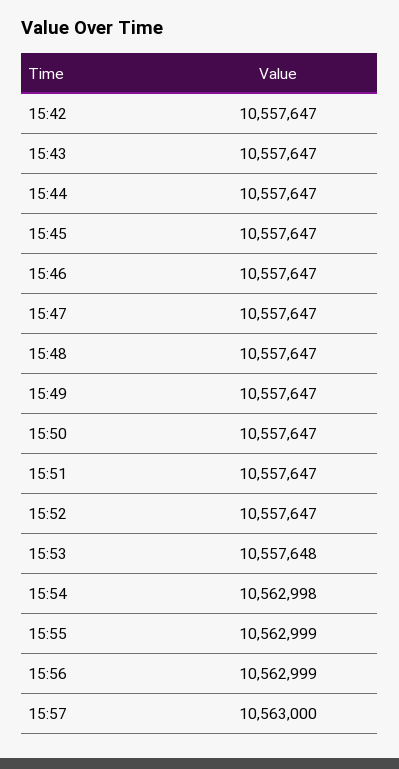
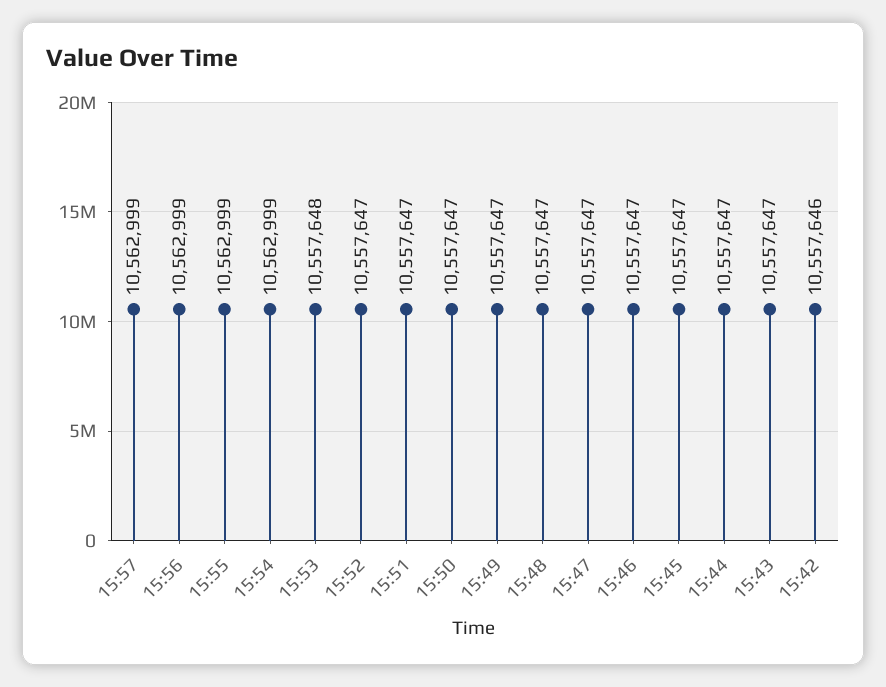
  {
-   "15:42": 10557647,
+   "15:42": 10557646,
    "15:43": 10557647,
    "15:44": 10557647,
    "15:45": 10557647,
    "15:46": 10557647,
    "15:47": 10557647,
    "15:48": 10557647,
    "15:49": 10557647,
    "15:50": 10557647,
    "15:51": 10557647,
    "15:52": 10557647,
    "15:53": 10557648,
-   "15:54": 10562998,
+   "15:54": 10562999,
    "15:55": 10562999,
    "15:56": 10562999,
-   "15:57": 10563000
+   "15:57": 10562999
  }

